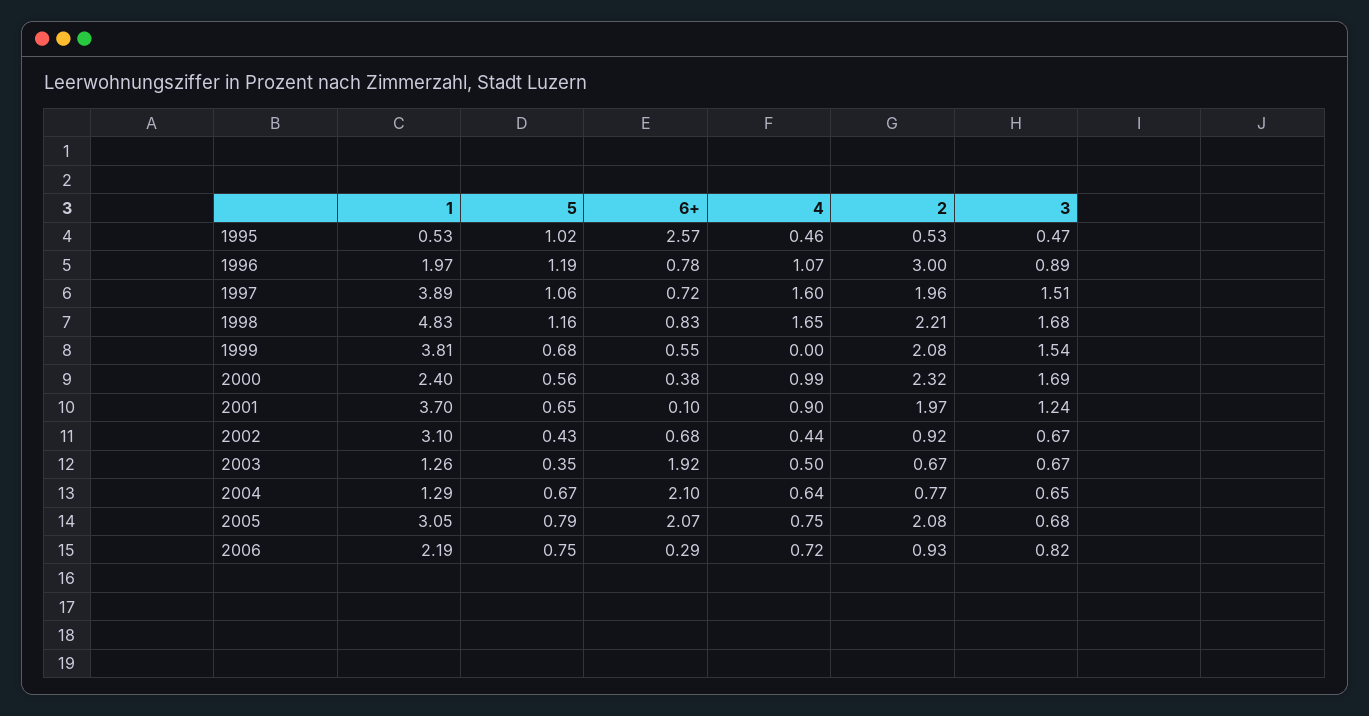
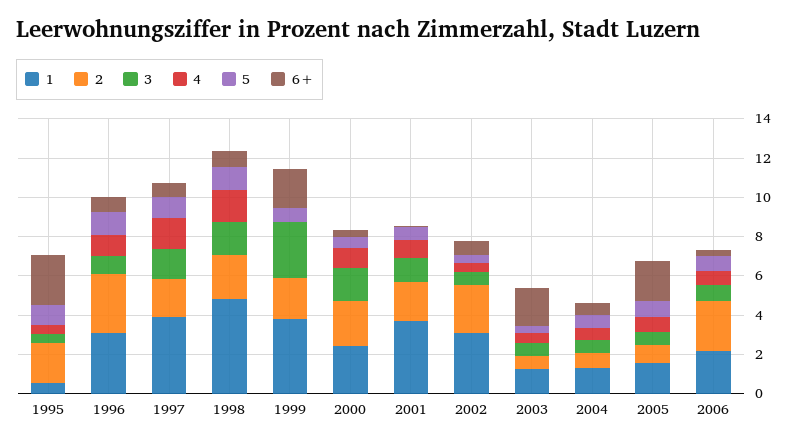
  {
    "1": {
      "1995": 0.53,
-     "1996": 1.97,
+     "1996": 3,
      "1997": 3.89,
      "1998": 4.83,
      "1999": 3.81,
      "2000": 2.4,
      "2001": 3.7,
      "2002": 3.1,
      "2003": 1.26,
      "2004": 1.29,
-     "2005": 3.05,
+     "2005": 1.5,
      "2006": 2.19
    },
    "5": {
      "1995": 1.02,
      "1996": 1.19,
      "1997": 1.06,
      "1998": 1.16,
      "1999": 0.68,
      "2000": 0.56,
      "2001": 0.65,
      "2002": 0.43,
      "2003": 0.35,
      "2004": 0.67,
      "2005": 0.79,
      "2006": 0.75
    },
    "6+": {
      "1995": 2.57,
      "1996": 0.78,
      "1997": 0.72,
      "1998": 0.83,
-     "1999": 0.55,
+     "1999": 2,
      "2000": 0.38,
      "2001": 0.1,
      "2002": 0.68,
      "2003": 1.92,
-     "2004": 2.1,
+     "2004": 0.5,
      "2005": 2.07,
      "2006": 0.29
    },
    "4": {
      "1995": 0.46,
      "1996": 1.07,
      "1997": 1.6,
      "1998": 1.65,
      "1999": 0,
      "2000": 0.99,
      "2001": 0.9,
      "2002": 0.44,
      "2003": 0.5,
      "2004": 0.64,
      "2005": 0.75,
      "2006": 0.72
    },
    "2": {
-     "1995": 0.53,
+     "1995": 2,
      "1996": 3,
      "1997": 1.96,
      "1998": 2.21,
      "1999": 2.08,
      "2000": 2.32,
      "2001": 1.97,
-     "2002": 0.92,
+     "2002": 2.5,
      "2003": 0.67,
      "2004": 0.77,
-     "2005": 2.08,
+     "2005": 1,
-     "2006": 0.93
+     "2006": 2.5
    },
    "3": {
      "1995": 0.47,
      "1996": 0.89,
      "1997": 1.51,
      "1998": 1.68,
-     "1999": 1.54,
+     "1999": 3,
      "2000": 1.69,
      "2001": 1.24,
      "2002": 0.67,
      "2003": 0.67,
      "2004": 0.65,
      "2005": 0.68,
      "2006": 0.82
    }
  }

